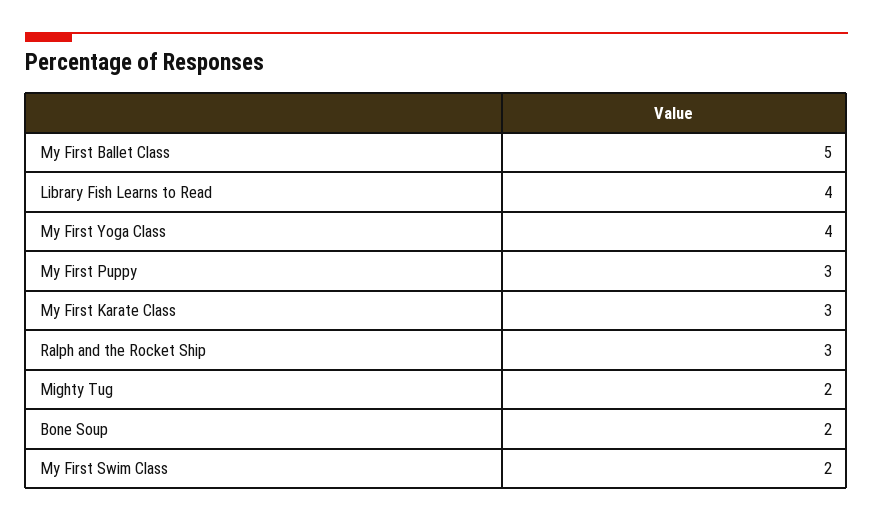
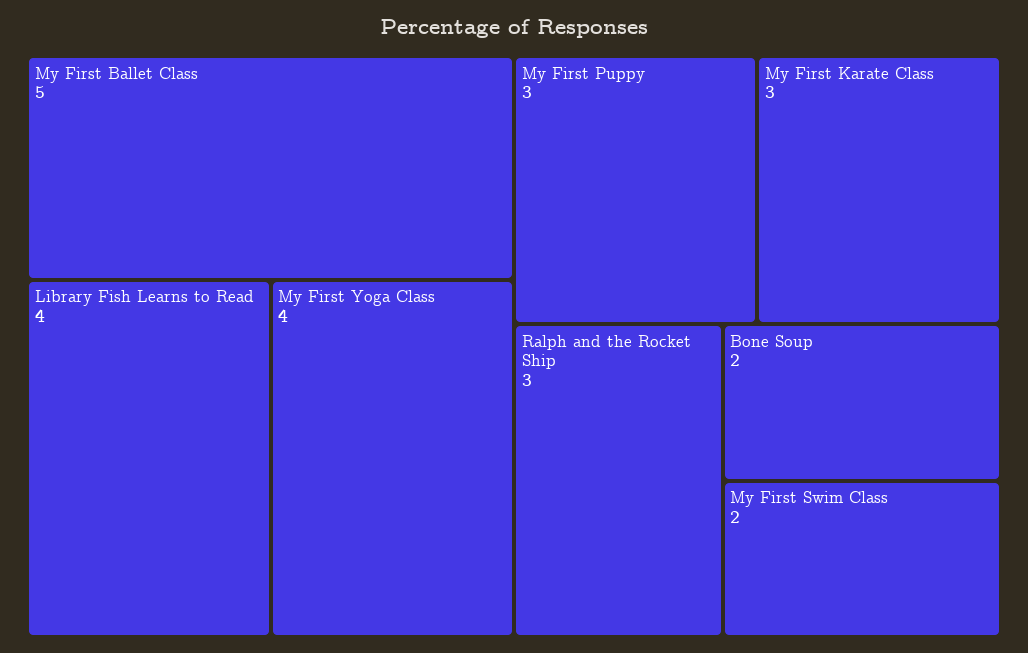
  {
    "My First Ballet Class": 5,
    "Library Fish Learns to Read": 4,
    "My First Yoga Class": 4,
    "My First Puppy": 3,
    "My First Karate Class": 3,
    "Ralph and the Rocket Ship": 3,
-   "Mighty Tug": 2,
    "Bone Soup": 2,
    "My First Swim Class": 2
  }

